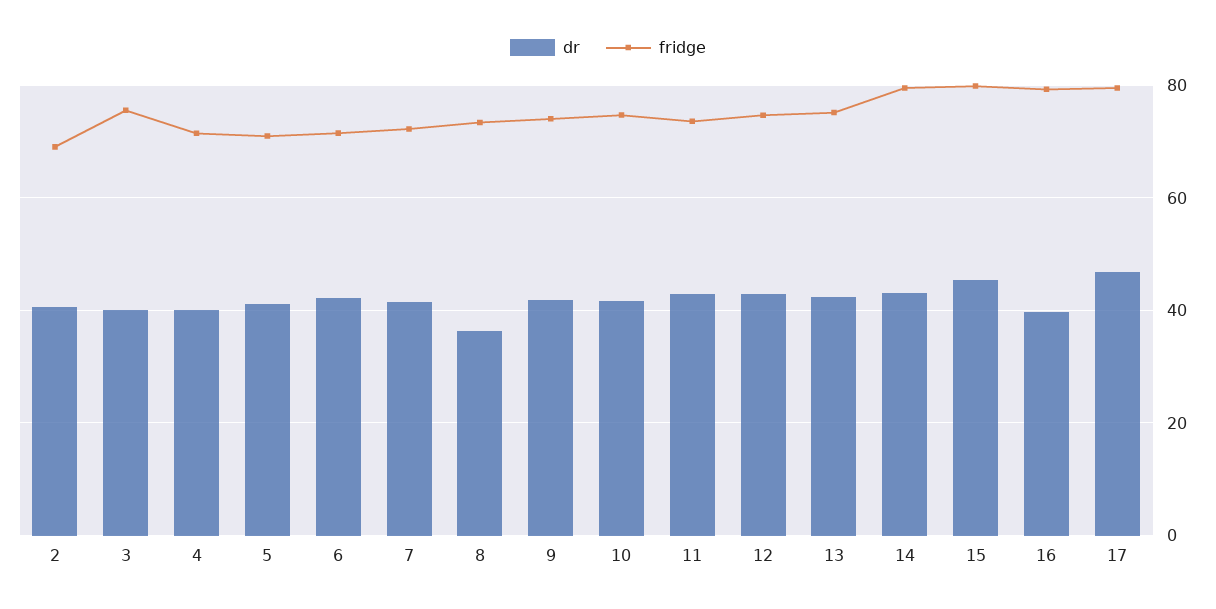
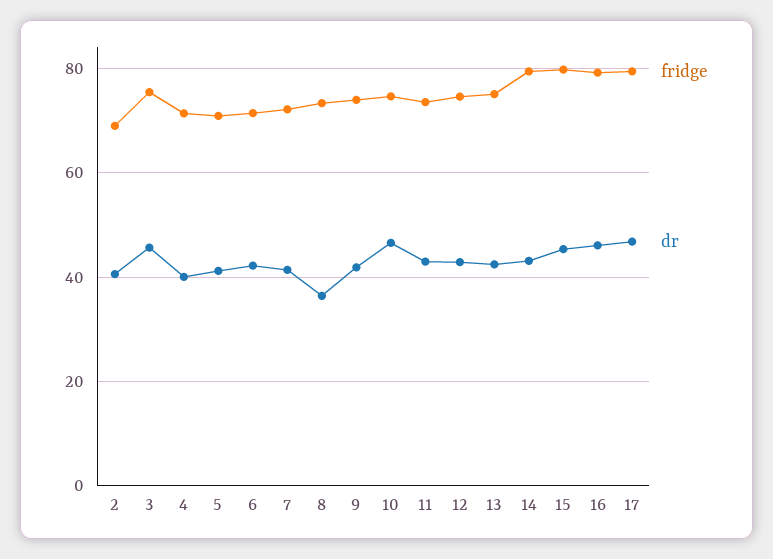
  {
    "dr": {
      "2": 40,
-     "3": 40,
+     "3": 46,
      "4": 40,
      "5": 42,
      "6": 42,
      "7": 42,
      "8": 36,
      "9": 42,
-     "10": 42,
+     "10": 46,
      "11": 42,
      "12": 42,
      "13": 42,
      "14": 44,
      "15": 46,
-     "16": 40,
+     "16": 46,
      "17": 46
    },
    "fridge": {
      "2": 70,
      "3": 76,
      "4": 72,
      "5": 70,
      "6": 72,
      "7": 72,
      "8": 74,
      "9": 74,
      "10": 74,
      "11": 74,
      "12": 74,
      "13": 76,
      "14": 80,
      "15": 80,
      "16": 80,
      "17": 80
    }
  }

